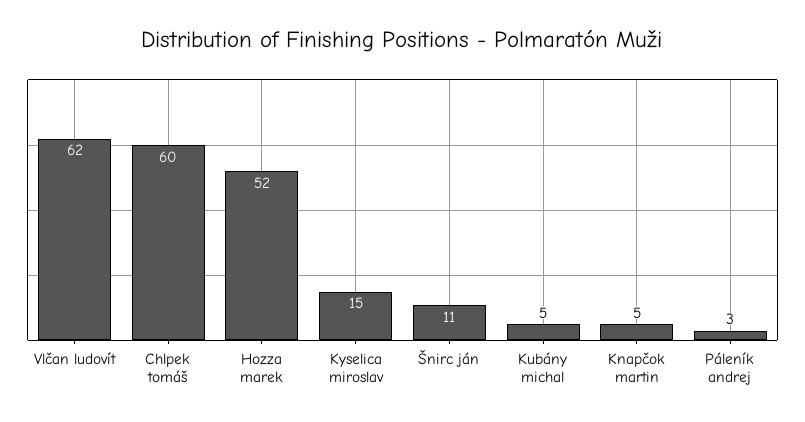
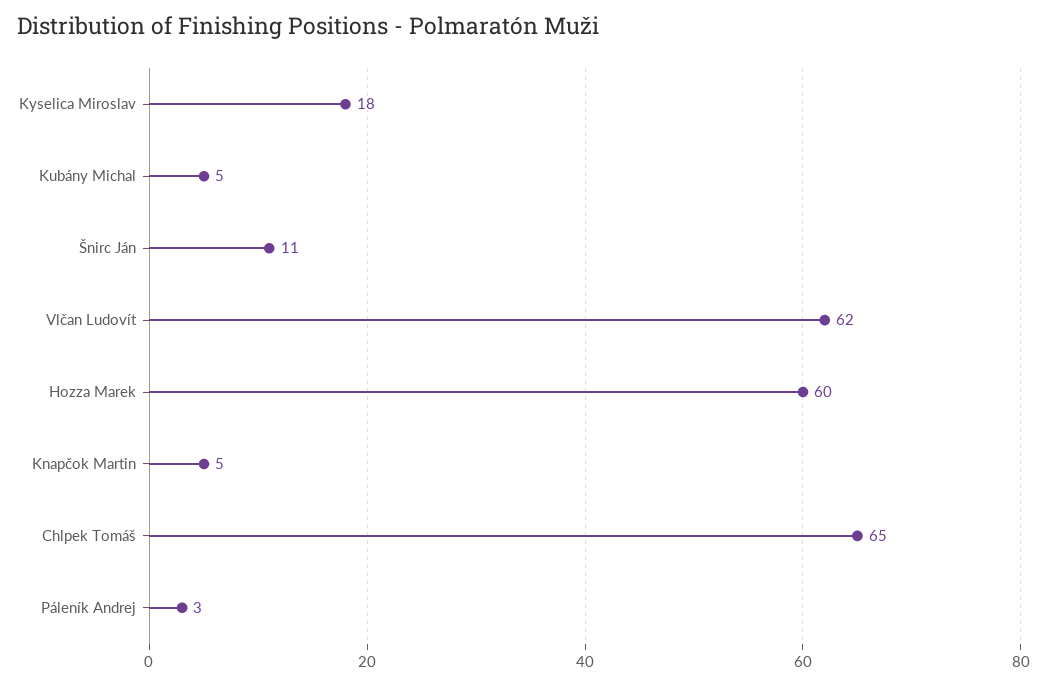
  {
    "Vlčan ludovít": 62,
-   "Chlpek tomáš": 60,
+   "Chlpek tomáš": 65,
-   "Hozza marek": 52,
+   "Hozza marek": 60,
-   "Kyselica miroslav": 15,
+   "Kyselica miroslav": 18,
    "Šnirc ján": 11,
    "Kubány michal": 5,
    "Knapčok martin": 5,
    "Páleník andrej": 3
  }

